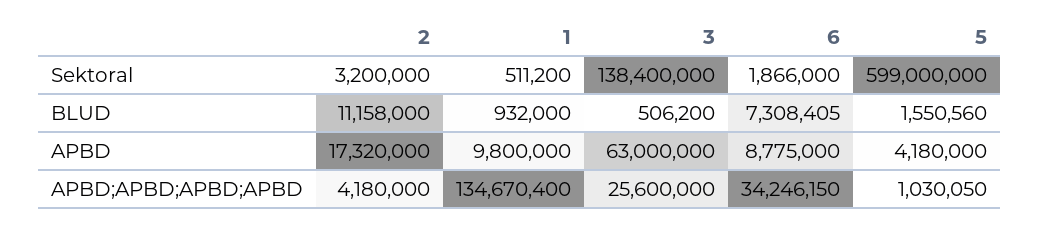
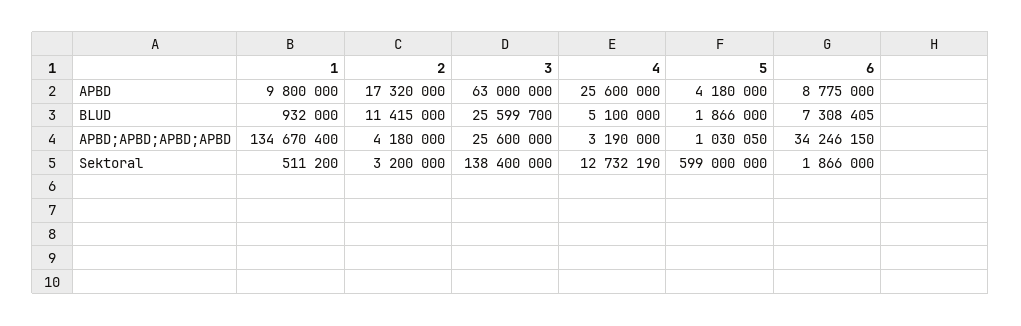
  {
    "2": {
      "Sektoral": 3200000,
-     "BLUD": 11158000,
+     "BLUD": 11415000,
      "APBD": 17320000,
      "APBD;APBD;APBD;APBD": 4180000
    },
    "1": {
      "Sektoral": 511200,
      "BLUD": 932000,
      "APBD": 9800000,
      "APBD;APBD;APBD;APBD": 134670400
    },
    "3": {
      "Sektoral": 138400000,
-     "BLUD": 506200,
+     "BLUD": 25599700,
      "APBD": 63000000,
      "APBD;APBD;APBD;APBD": 25600000
    },
    "6": {
      "Sektoral": 1866000,
      "BLUD": 7308405,
      "APBD": 8775000,
      "APBD;APBD;APBD;APBD": 34246150
    },
    "5": {
      "Sektoral": 599000000,
-     "BLUD": 1550560,
+     "BLUD": 1866000,
      "APBD": 4180000,
      "APBD;APBD;APBD;APBD": 1030050
-   }
+   },
+   "4": {
+     "APBD": 25600000,
+     "BLUD": 5100000,
+     "APBD;APBD;APBD;APBD": 3190000,
+     "Sektoral": 12732190
+   }
  }

